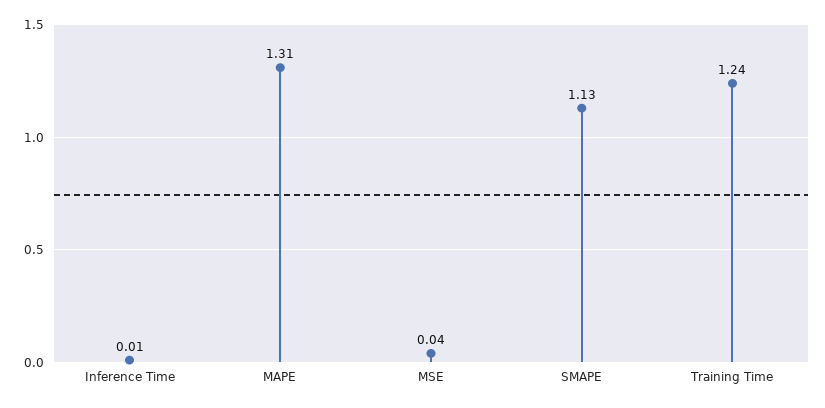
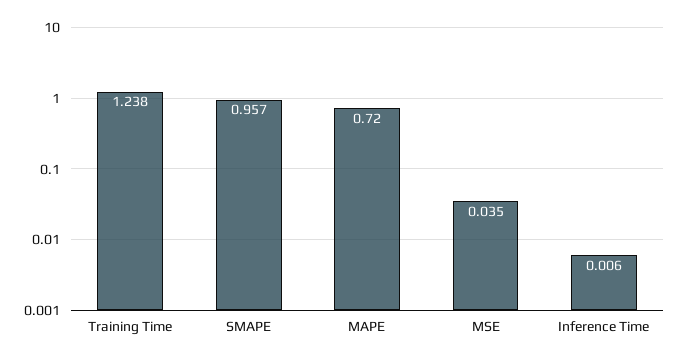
  {
    "Inference Time": 0.006,
-   "MAPE": 1.31,
+   "MAPE": 0.72,
    "MSE": 0.035,
-   "SMAPE": 1.13,
+   "SMAPE": 0.957,
    "Training Time": 1.238
  }

